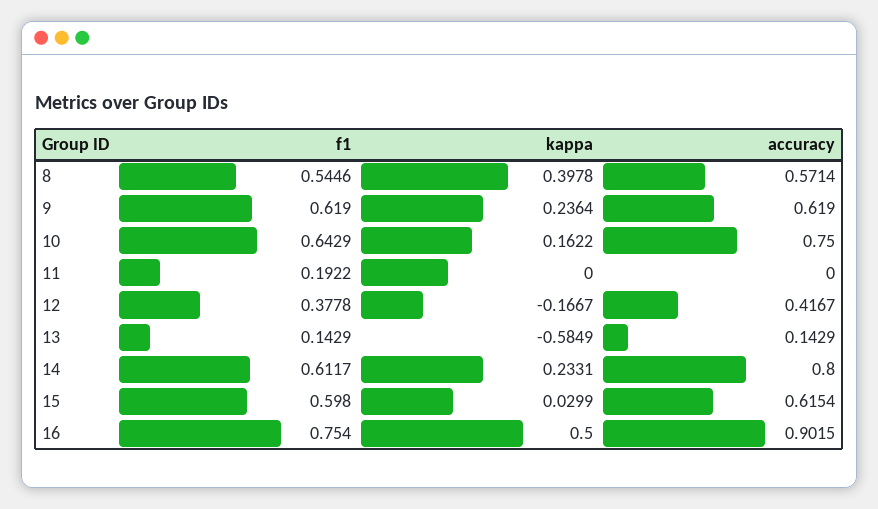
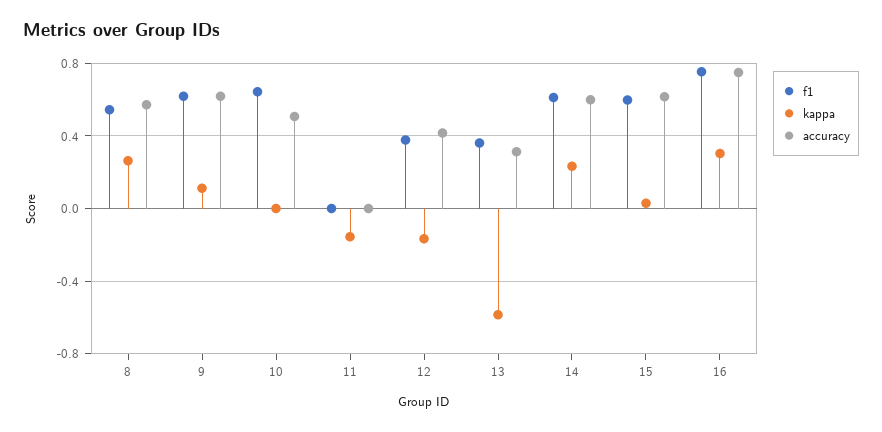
  {
    "f1": {
      "8": 0.5446,
      "9": 0.619,
      "10": 0.6429,
-     "11": 0.1922,
+     "11": 0,
      "12": 0.3778,
-     "13": 0.1429,
+     "13": 0.35,
      "14": 0.6117,
      "15": 0.598,
      "16": 0.754
    },
    "kappa": {
-     "8": 0.3978,
+     "8": 0.25,
-     "9": 0.2364,
+     "9": 0.1,
-     "10": 0.1622,
+     "10": 0,
-     "11": 0,
+     "11": -0.15,
      "12": -0.1667,
      "13": -0.5849,
      "14": 0.2331,
      "15": 0.0299,
-     "16": 0.5
+     "16": 0.3
    },
    "accuracy": {
      "8": 0.5714,
      "9": 0.619,
-     "10": 0.75,
+     "10": 0.5,
      "11": 0,
      "12": 0.4167,
-     "13": 0.1429,
+     "13": 0.3,
-     "14": 0.8,
+     "14": 0.6,
      "15": 0.6154,
-     "16": 0.9015
+     "16": 0.75
    }
  }

